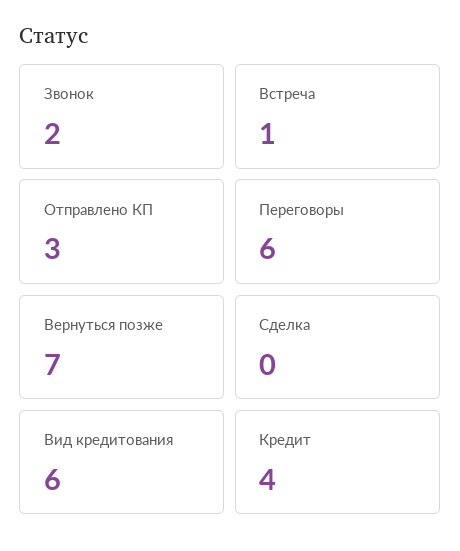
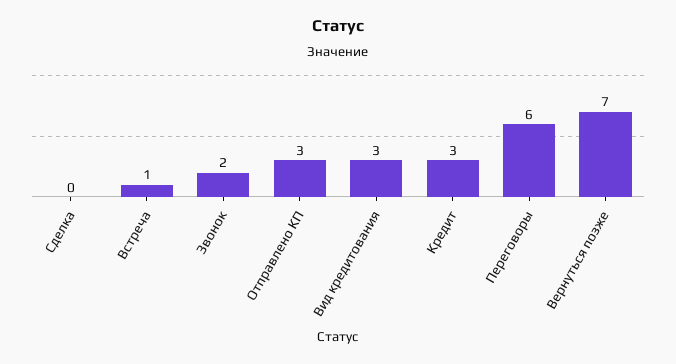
  {
    "Звонок": 2,
    "Встреча": 1,
    "Отправлено КП": 3,
    "Переговоры": 6,
    "Вернуться позже": 7,
    "Сделка": 0,
-   "Вид кредитования": 6,
+   "Вид кредитования": 3,
-   "Кредит": 4
+   "Кредит": 3
  }

